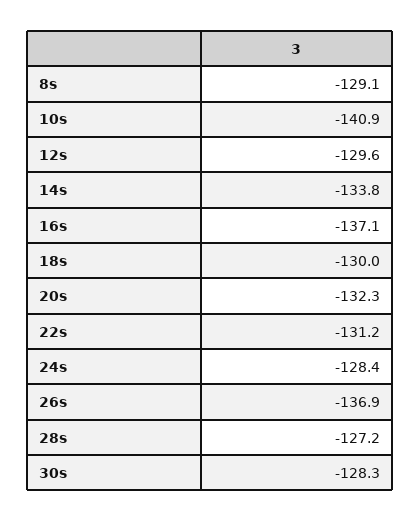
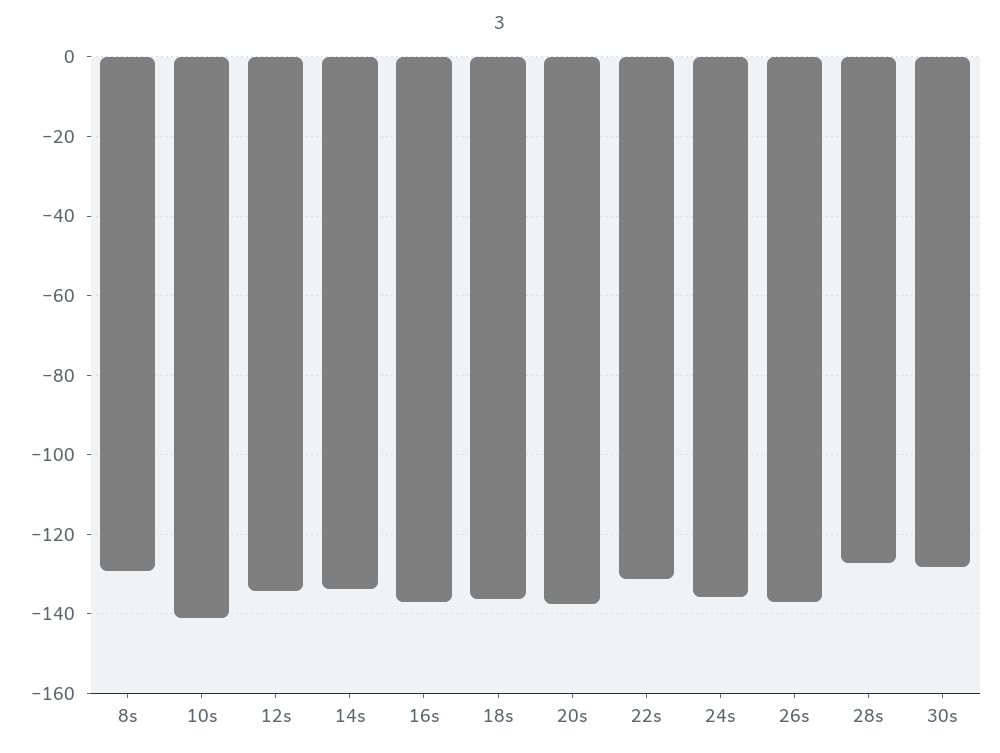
  {
    "8s": -129.1,
    "10s": -140.9,
-   "12s": -129.6,
+   "12s": -134,
    "14s": -133.8,
    "16s": -137.1,
-   "18s": -130,
+   "18s": -136,
-   "20s": -132.3,
+   "20s": -138,
    "22s": -131.2,
-   "24s": -128.4,
+   "24s": -136,
    "26s": -136.9,
    "28s": -127.2,
    "30s": -128.3
  }

